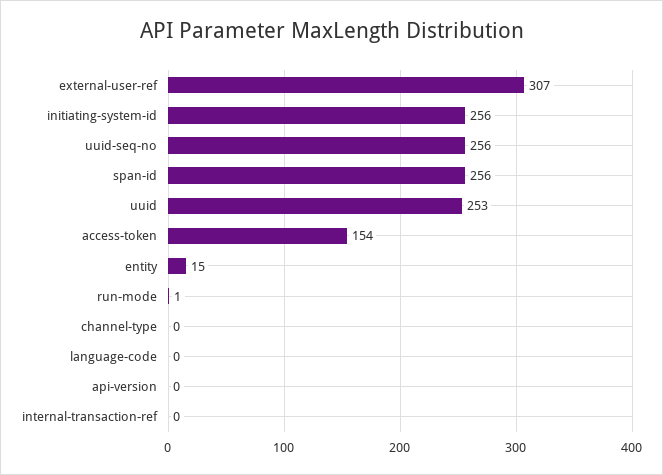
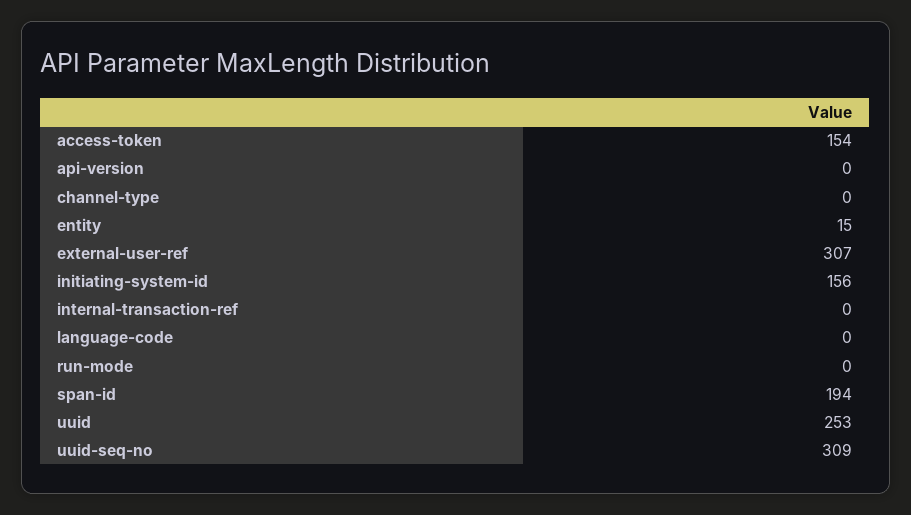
  {
    "external-user-ref": 307,
-   "initiating-system-id": 256,
+   "initiating-system-id": 156,
-   "uuid-seq-no": 256,
+   "uuid-seq-no": 309,
-   "span-id": 256,
+   "span-id": 194,
    "uuid": 253,
    "access-token": 154,
    "entity": 15,
-   "run-mode": 1,
+   "run-mode": 0,
    "channel-type": 0,
    "language-code": 0,
    "api-version": 0,
    "internal-transaction-ref": 0
  }

